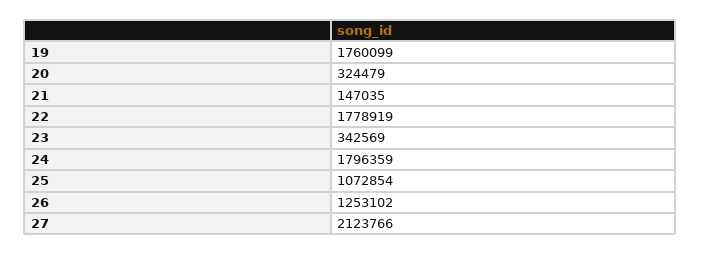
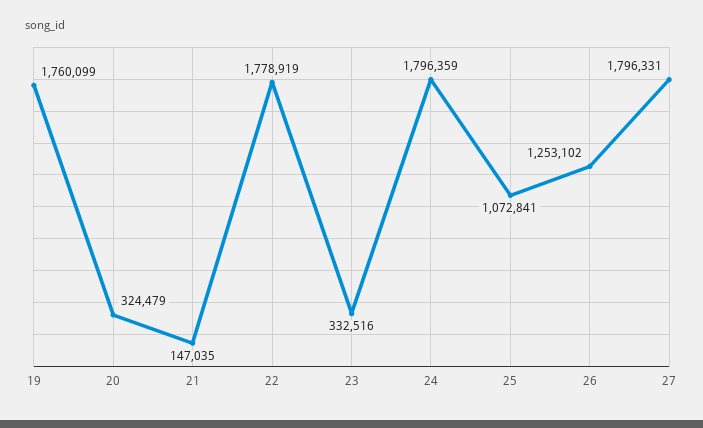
  {
    "19": 1760099,
    "20": 324479,
    "21": 147035,
    "22": 1778919,
-   "23": 342569,
+   "23": 332516,
    "24": 1796359,
-   "25": 1072854,
+   "25": 1072841,
    "26": 1253102,
-   "27": 2123766
+   "27": 1796331
  }

